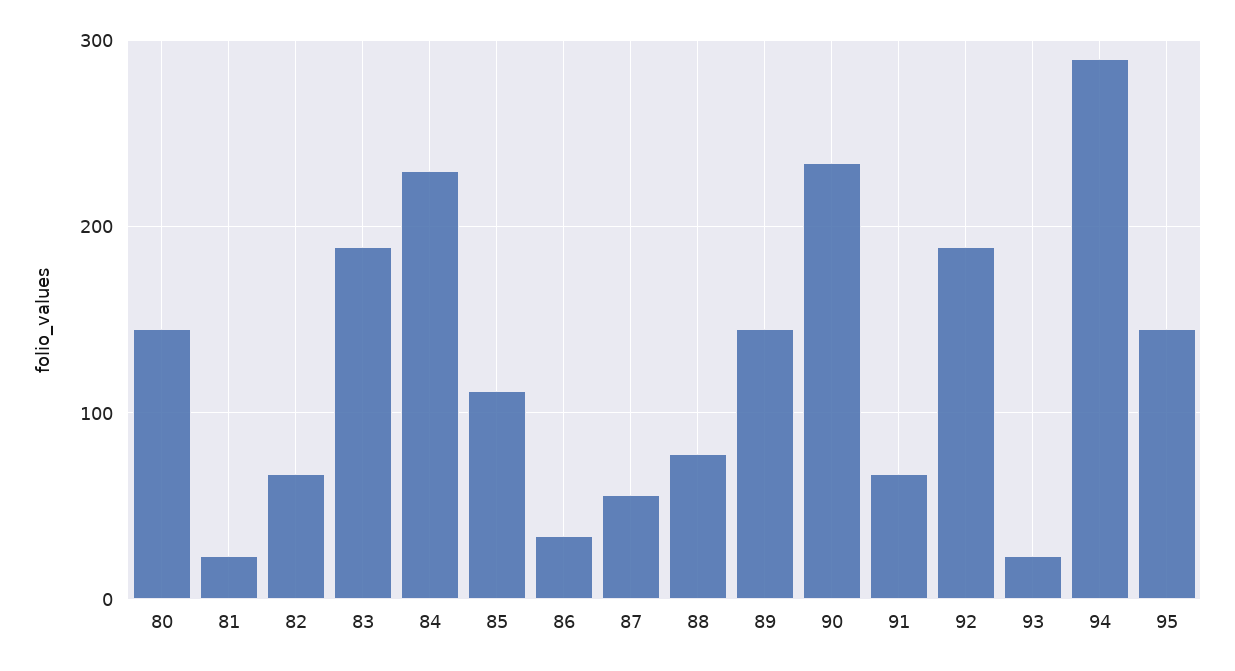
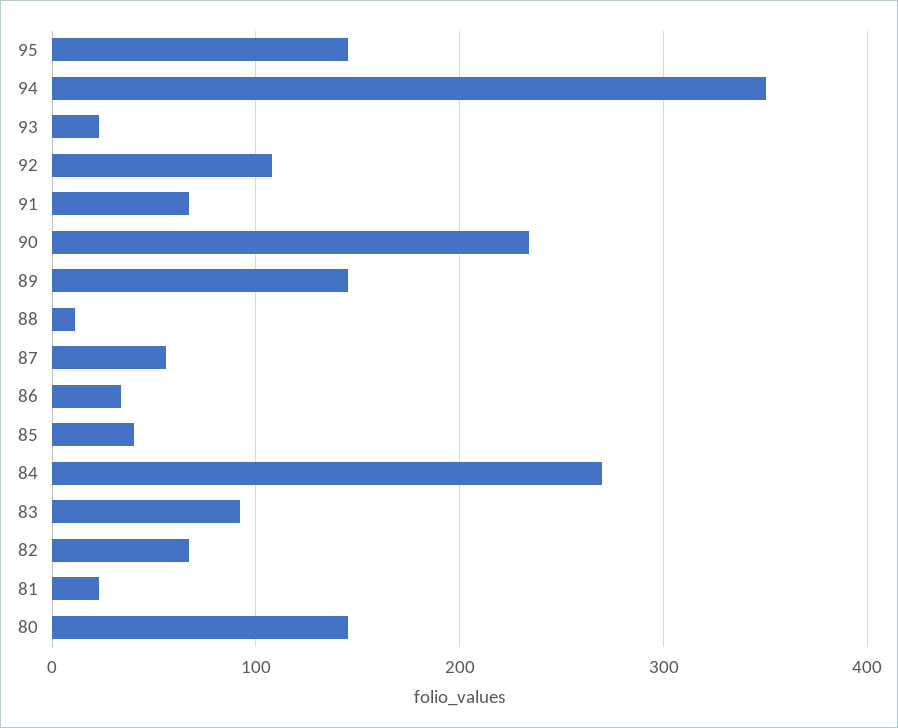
  {
    "80": 150,
    "81": 20,
    "82": 70,
-   "83": 190,
+   "83": 90,
-   "84": 230,
+   "84": 270,
-   "85": 110,
+   "85": 40,
    "86": 30,
    "87": 60,
-   "88": 80,
+   "88": 10,
    "89": 150,
    "90": 230,
    "91": 70,
-   "92": 190,
+   "92": 110,
    "93": 20,
-   "94": 290,
+   "94": 350,
    "95": 150
  }

